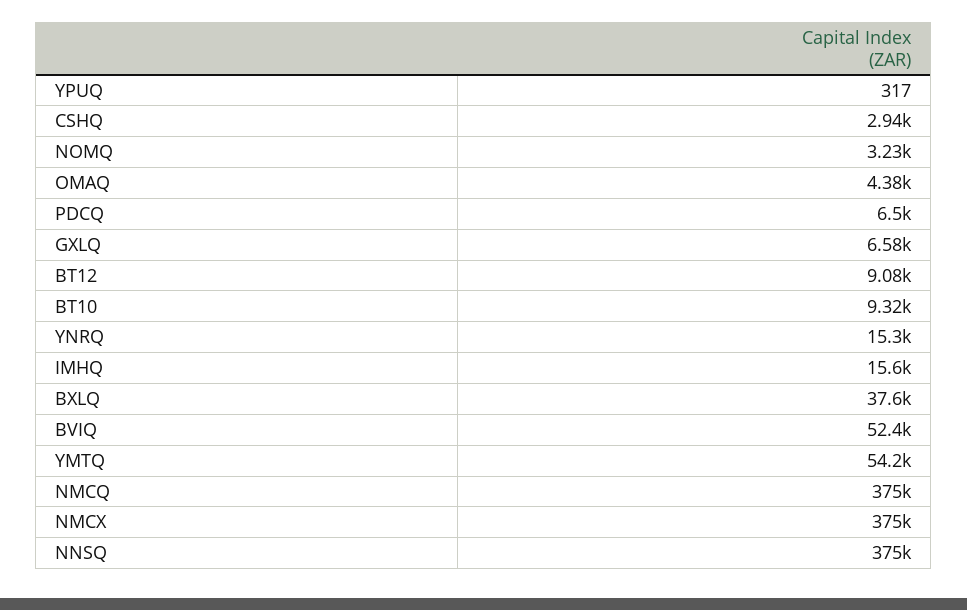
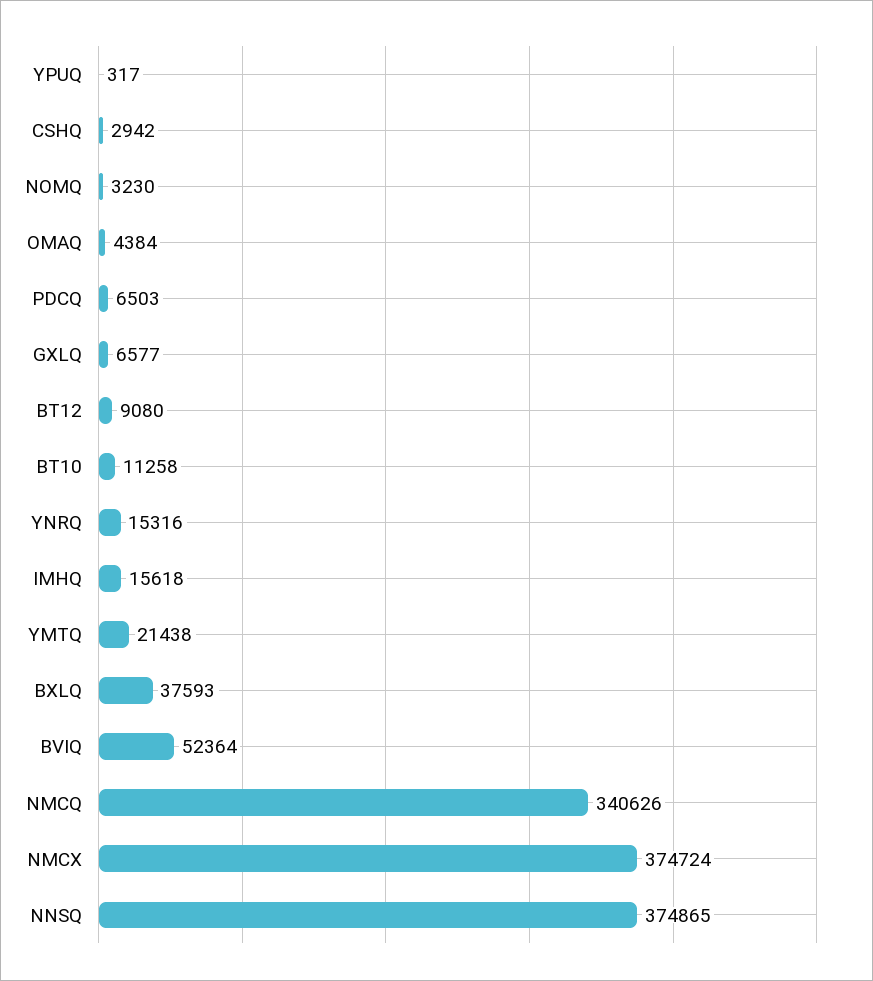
  {
    "YPUQ": 317,
    "CSHQ": 2942,
    "NOMQ": 3230,
    "OMAQ": 4384,
    "PDCQ": 6503,
    "GXLQ": 6577,
    "BT12": 9080,
-   "BT10": 9320,
+   "BT10": 11258,
    "YNRQ": 15316,
    "IMHQ": 15618,
    "BXLQ": 37593,
    "BVIQ": 52364,
-   "YMTQ": 54200,
+   "YMTQ": 21438,
-   "NMCQ": 375000,
+   "NMCQ": 340626,
    "NMCX": 374724,
    "NNSQ": 374865
  }

